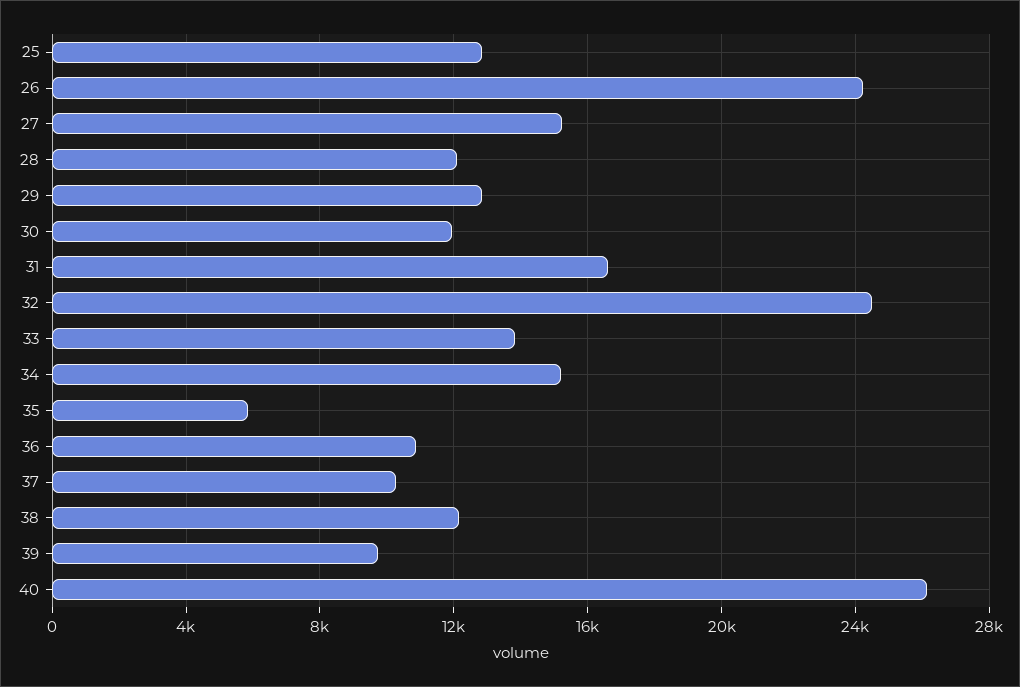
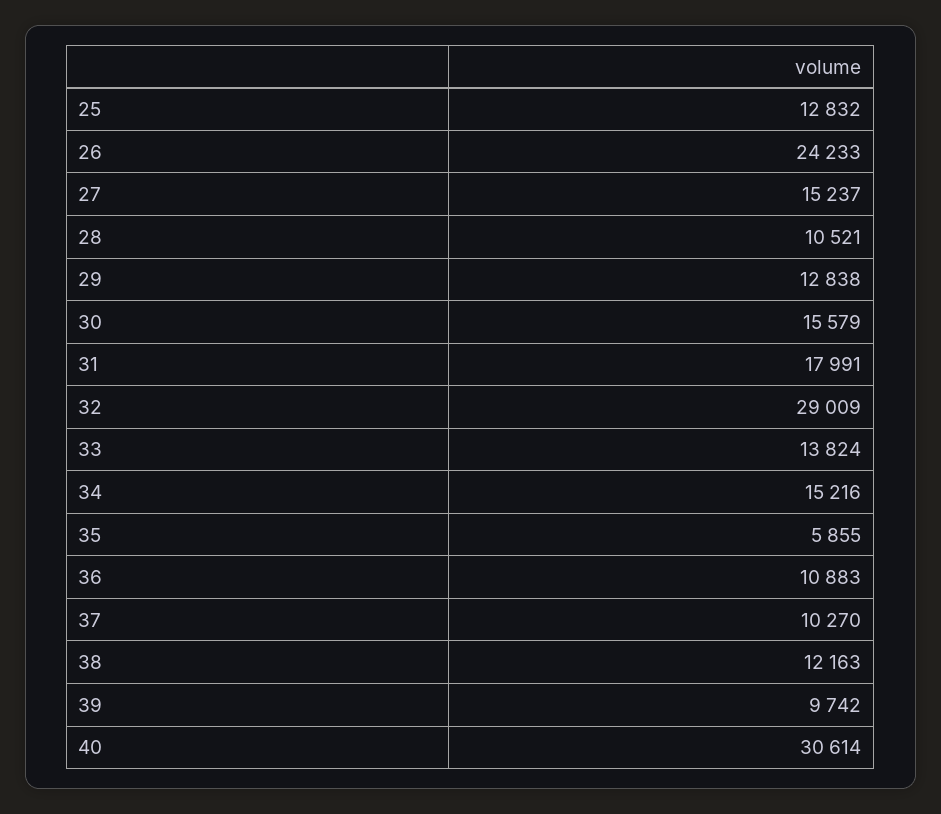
  {
    "25": 12832,
    "26": 24233,
    "27": 15237,
-   "28": 12000,
+   "28": 10521,
    "29": 12838,
-   "30": 12000,
+   "30": 15579,
-   "31": 16500,
+   "31": 17991,
-   "32": 24500,
+   "32": 29009,
    "33": 13824,
    "34": 15216,
    "35": 5855,
    "36": 10883,
    "37": 10270,
    "38": 12163,
    "39": 9742,
-   "40": 26000
+   "40": 30614
  }

